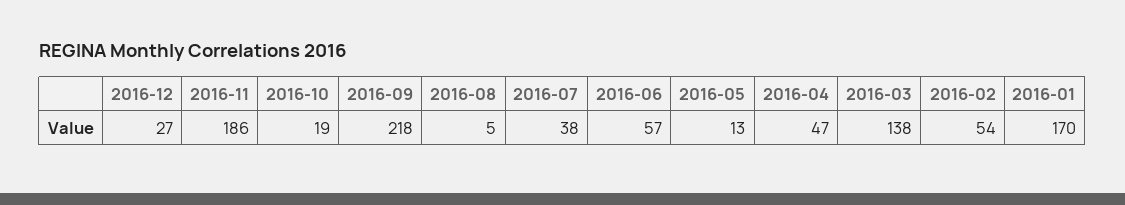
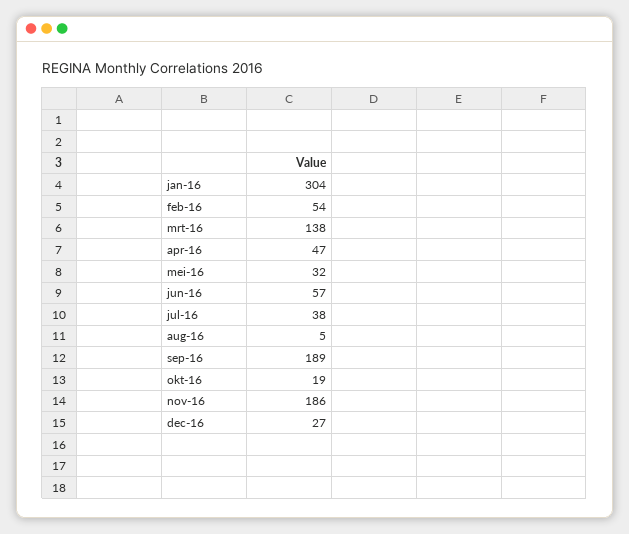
  {
    "2016-12": 27,
    "2016-11": 186,
    "2016-10": 19,
-   "2016-09": 218,
+   "2016-09": 189,
    "2016-08": 5,
    "2016-07": 38,
    "2016-06": 57,
-   "2016-05": 13,
+   "2016-05": 32,
    "2016-04": 47,
    "2016-03": 138,
    "2016-02": 54,
-   "2016-01": 170
+   "2016-01": 304
  }

